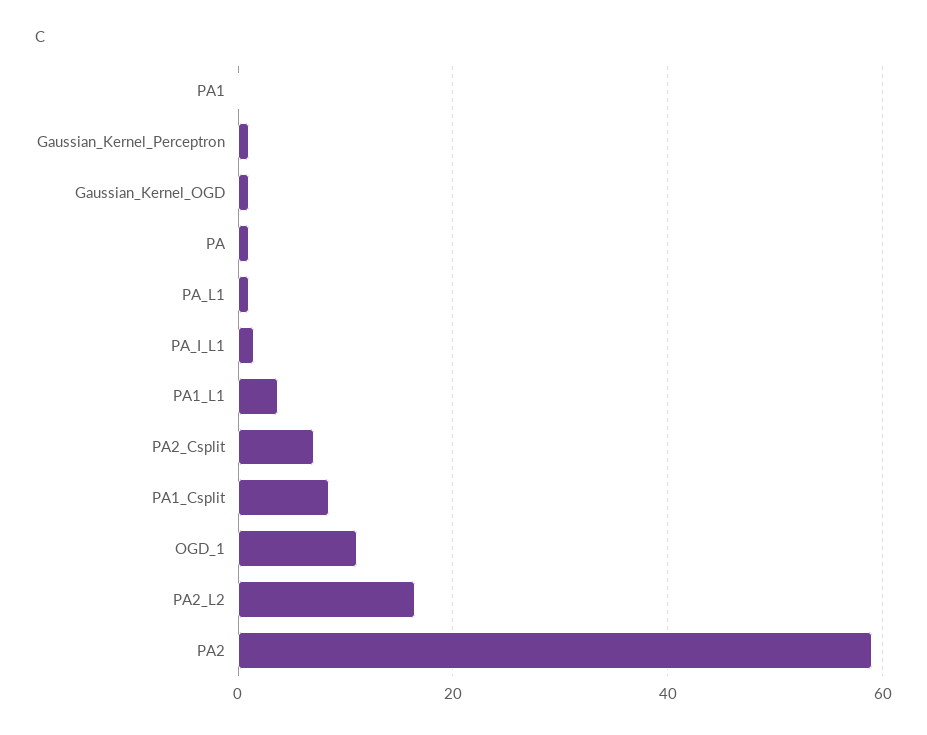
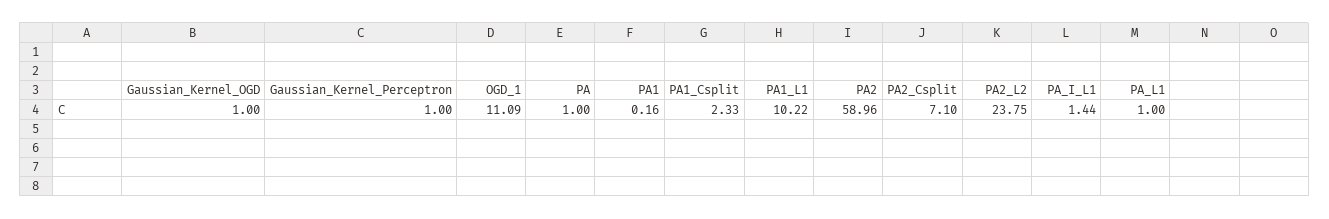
  {
    "PA1": 0.16,
    "Gaussian_Kernel_Perceptron": 1,
    "Gaussian_Kernel_OGD": 1,
    "PA": 1,
    "PA_L1": 1,
    "PA_I_L1": 1.44,
-   "PA1_L1": 4,
+   "PA1_L1": 10.22,
    "PA2_Csplit": 7.1,
-   "PA1_Csplit": 8,
+   "PA1_Csplit": 2.33,
    "OGD_1": 11.09,
-   "PA2_L2": 16,
+   "PA2_L2": 23.75,
    "PA2": 58.96
  }

